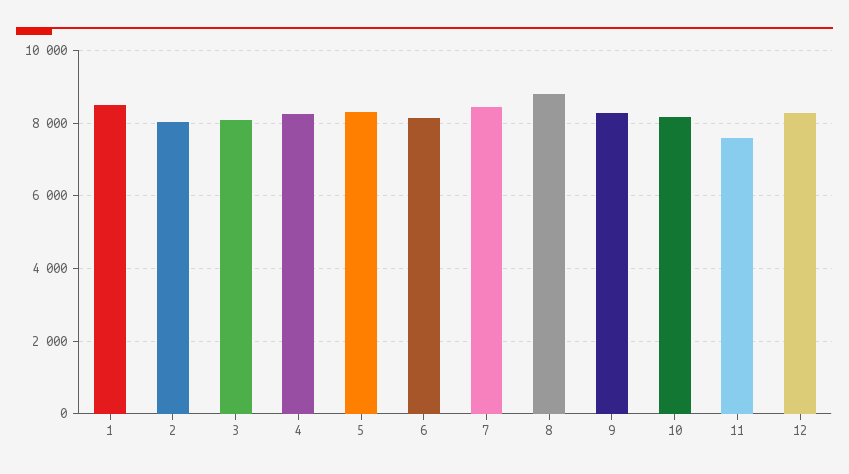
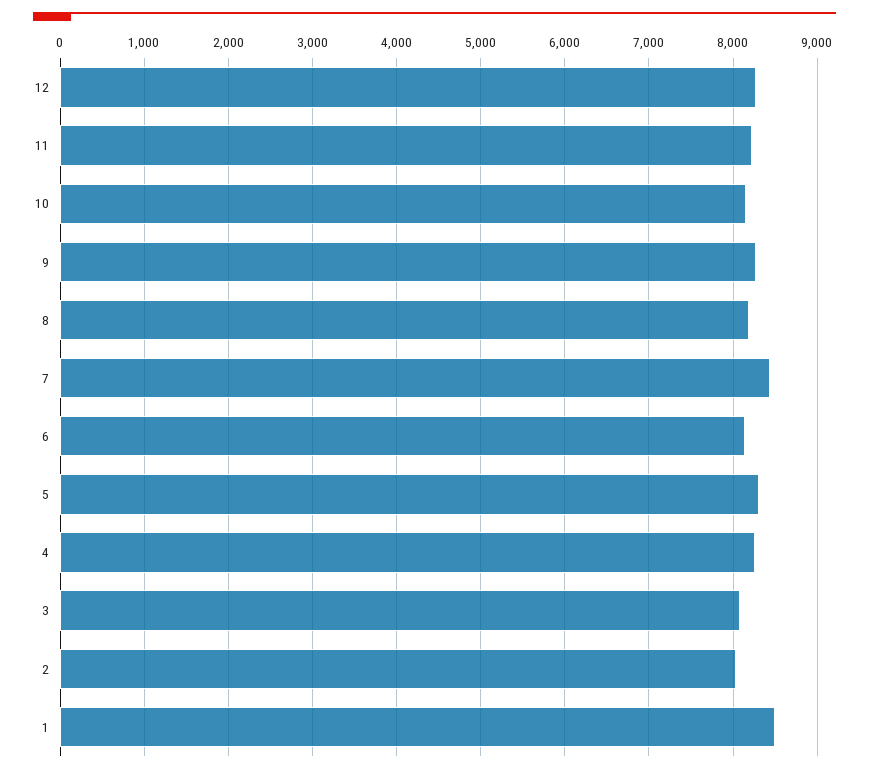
  {
    "1": 8500,
    "2": 8000,
    "3": 8100,
    "4": 8300,
    "5": 8300,
    "6": 8100,
    "7": 8400,
-   "8": 8800,
+   "8": 8200,
    "9": 8300,
    "10": 8200,
-   "11": 7600,
+   "11": 8200,
    "12": 8300
  }

